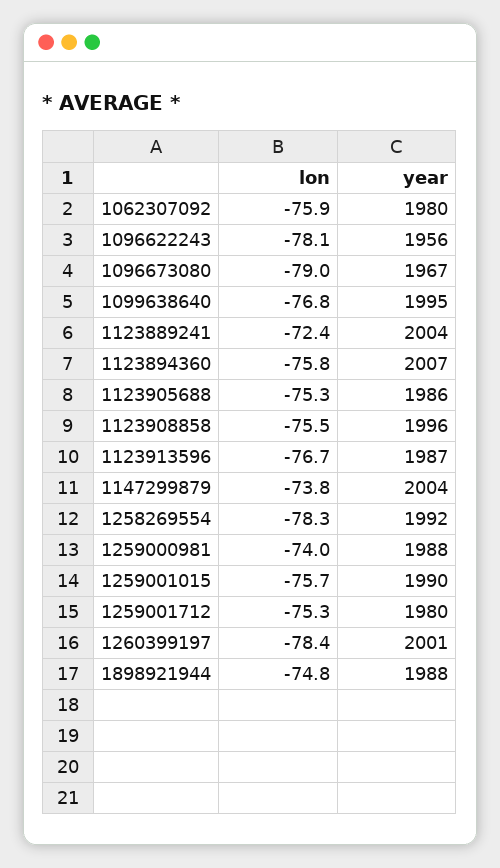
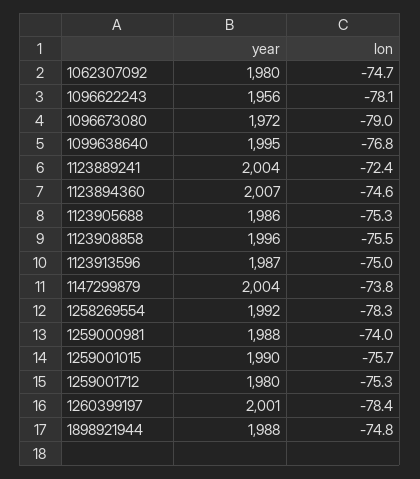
  {
    "lon": {
-     "1062307092": -75.9,
+     "1062307092": -74.7,
      "1096622243": -78.1,
      "1096673080": -79,
      "1099638640": -76.8,
      "1123889241": -72.4,
-     "1123894360": -75.8,
+     "1123894360": -74.6,
      "1123905688": -75.3,
      "1123908858": -75.5,
-     "1123913596": -76.7,
+     "1123913596": -75,
      "1147299879": -73.8,
      "1258269554": -78.3,
      "1259000981": -74,
      "1259001015": -75.7,
      "1259001712": -75.3,
      "1260399197": -78.4,
      "1898921944": -74.8
    },
    "year": {
      "1062307092": 1980,
      "1096622243": 1956,
-     "1096673080": 1967,
+     "1096673080": 1972,
      "1099638640": 1995,
      "1123889241": 2004,
      "1123894360": 2007,
      "1123905688": 1986,
      "1123908858": 1996,
      "1123913596": 1987,
      "1147299879": 2004,
      "1258269554": 1992,
      "1259000981": 1988,
      "1259001015": 1990,
      "1259001712": 1980,
      "1260399197": 2001,
      "1898921944": 1988
    }
  }

